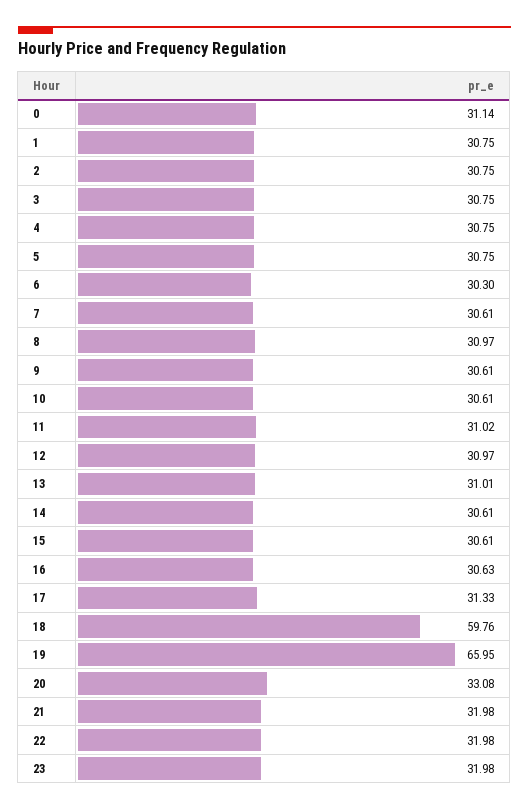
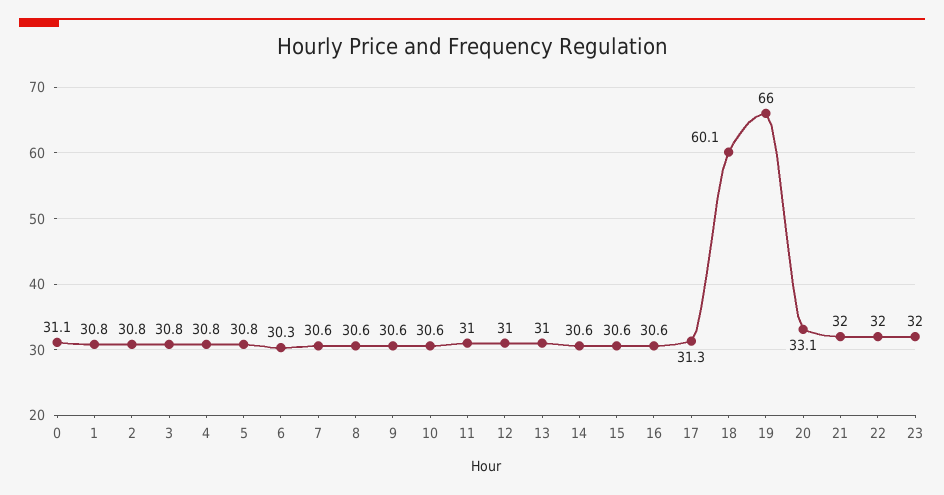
  {
    "0": 31.14,
    "1": 30.75,
    "2": 30.75,
    "3": 30.75,
    "4": 30.75,
    "5": 30.75,
    "6": 30.3,
    "7": 30.61,
-   "8": 30.97,
+   "8": 30.6,
    "9": 30.61,
    "10": 30.61,
    "11": 31.02,
    "12": 30.97,
    "13": 31.01,
    "14": 30.61,
    "15": 30.61,
    "16": 30.63,
    "17": 31.33,
-   "18": 59.76,
+   "18": 60.1,
    "19": 65.95,
    "20": 33.08,
    "21": 31.98,
    "22": 31.98,
    "23": 31.98
  }

